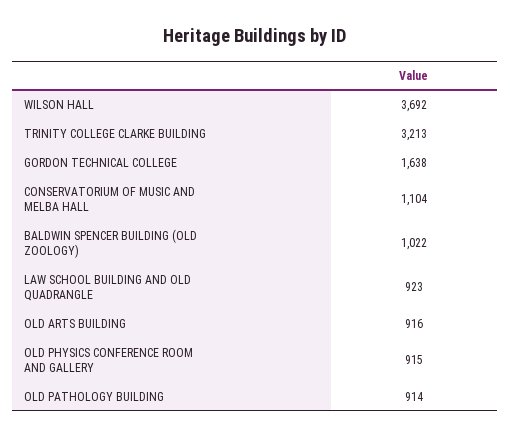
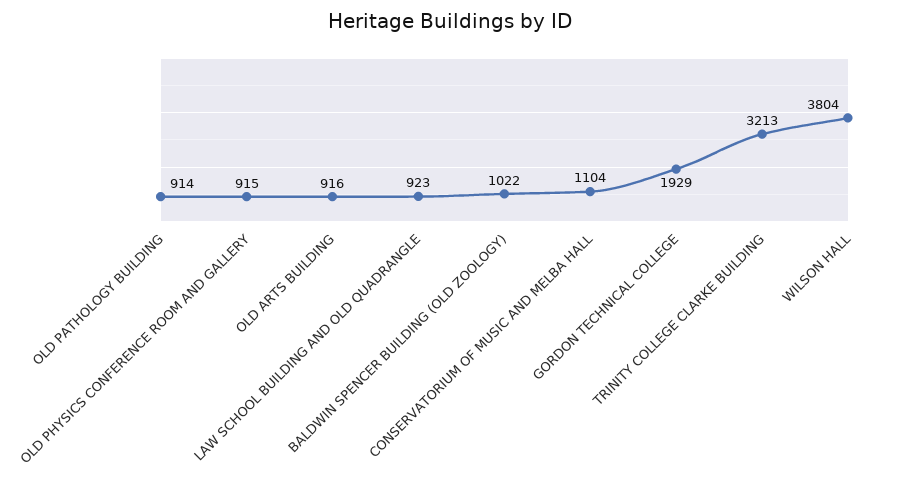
  {
-   "WILSON HALL": 3692,
+   "WILSON HALL": 3804,
    "TRINITY COLLEGE CLARKE BUILDING": 3213,
-   "GORDON TECHNICAL COLLEGE": 1638,
+   "GORDON TECHNICAL COLLEGE": 1929,
    "CONSERVATORIUM OF MUSIC AND MELBA HALL": 1104,
    "BALDWIN SPENCER BUILDING (OLD ZOOLOGY)": 1022,
    "LAW SCHOOL BUILDING AND OLD QUADRANGLE": 923,
    "OLD ARTS BUILDING": 916,
    "OLD PHYSICS CONFERENCE ROOM AND GALLERY": 915,
    "OLD PATHOLOGY BUILDING": 914
  }

